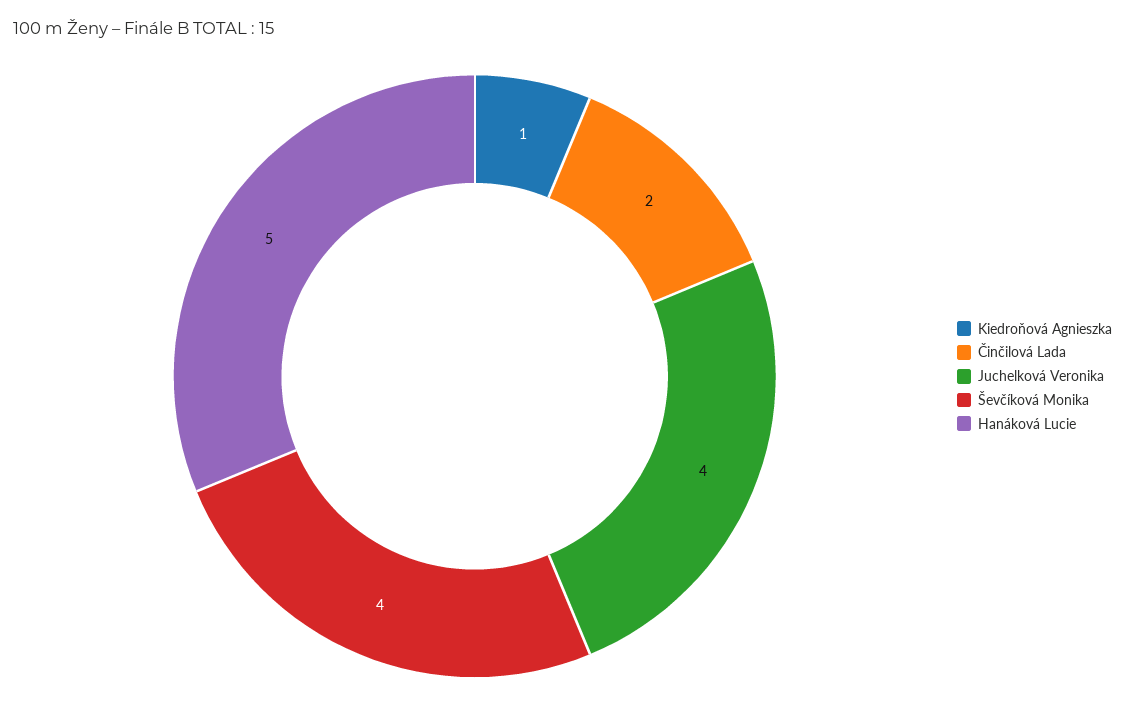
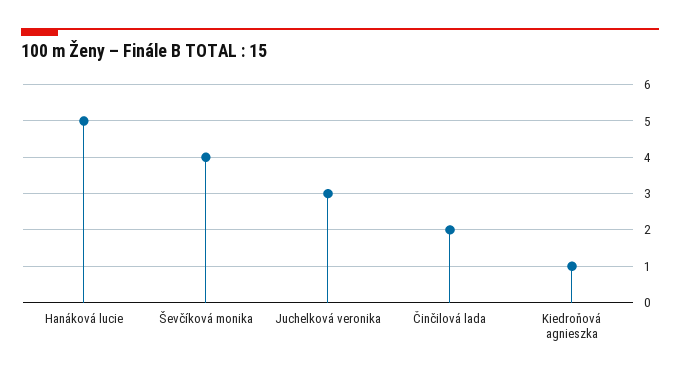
  {
    "Kiedroňová Agnieszka": 1,
    "Činčilová Lada": 2,
-   "Juchelková Veronika": 4,
+   "Juchelková Veronika": 3,
    "Ševčíková Monika": 4,
    "Hanáková Lucie": 5
  }

